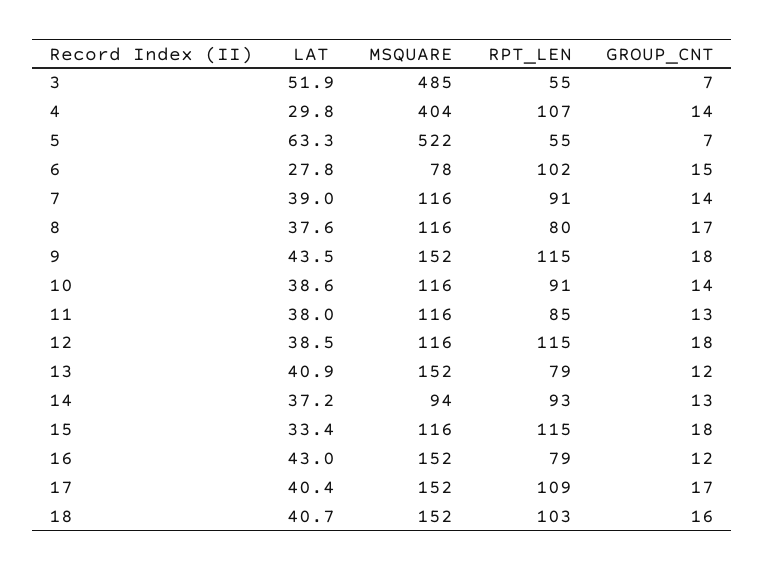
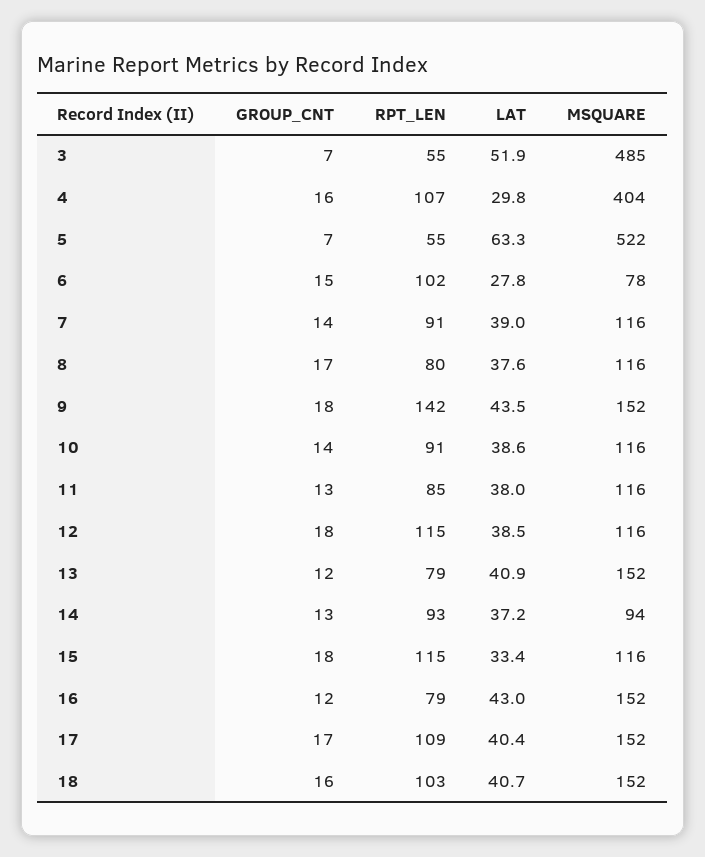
  {
    "LAT": {
      "3": 51.9,
      "4": 29.8,
      "5": 63.3,
      "6": 27.8,
      "7": 39,
      "8": 37.6,
      "9": 43.5,
      "10": 38.6,
      "11": 38,
      "12": 38.5,
      "13": 40.9,
      "14": 37.2,
      "15": 33.4,
      "16": 43,
      "17": 40.4,
      "18": 40.7
    },
    "MSQUARE": {
      "3": 485,
      "4": 404,
      "5": 522,
      "6": 78,
      "7": 116,
      "8": 116,
      "9": 152,
      "10": 116,
      "11": 116,
      "12": 116,
      "13": 152,
      "14": 94,
      "15": 116,
      "16": 152,
      "17": 152,
      "18": 152
    },
    "RPT_LEN": {
      "3": 55,
      "4": 107,
      "5": 55,
      "6": 102,
      "7": 91,
      "8": 80,
-     "9": 115,
+     "9": 142,
      "10": 91,
      "11": 85,
      "12": 115,
      "13": 79,
      "14": 93,
      "15": 115,
      "16": 79,
      "17": 109,
      "18": 103
    },
    "GROUP_CNT": {
      "3": 7,
-     "4": 14,
+     "4": 16,
      "5": 7,
      "6": 15,
      "7": 14,
      "8": 17,
      "9": 18,
      "10": 14,
      "11": 13,
      "12": 18,
      "13": 12,
      "14": 13,
      "15": 18,
      "16": 12,
      "17": 17,
      "18": 16
    }
  }

